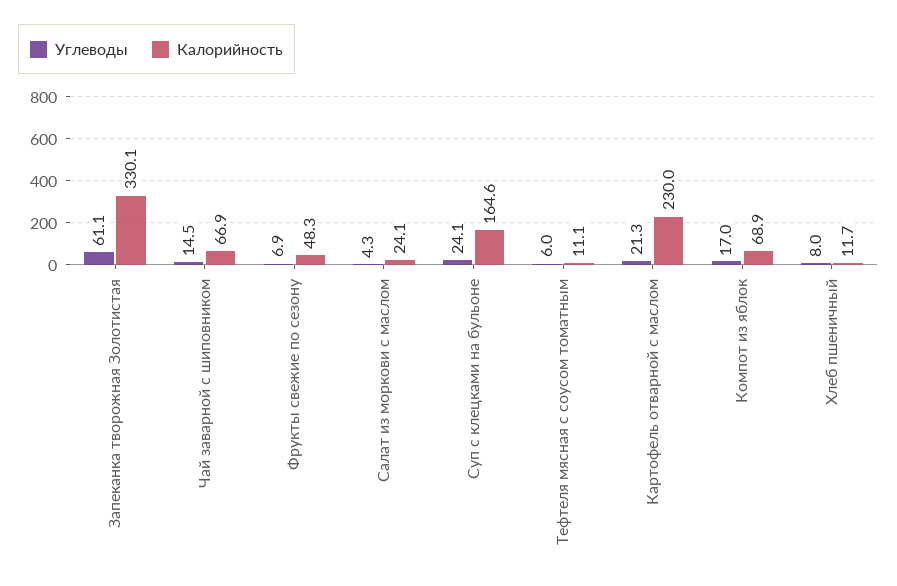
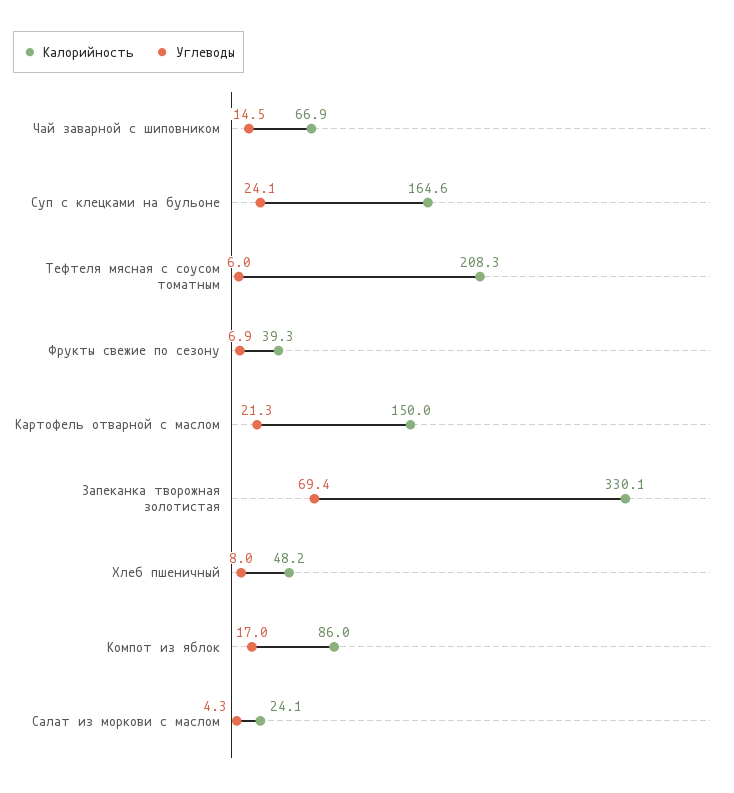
  {
    "Углеводы": {
-     "Запеканка творожная Золотистая": 61.1,
+     "Запеканка творожная Золотистая": 69.4,
      "Чай заварной с шиповником": 14.5,
      "Фрукты свежие по сезону": 6.9,
      "Салат из моркови с маслом": 4.3,
      "Суп с клецками на бульоне": 24.1,
      "Тефтеля мясная с соусом томатным": 6,
      "Картофель отварной с маслом": 21.3,
      "Компот из яблок": 17,
      "Хлеб пшеничный": 8
    },
    "Калорийность": {
      "Запеканка творожная Золотистая": 330.1,
      "Чай заварной с шиповником": 66.9,
-     "Фрукты свежие по сезону": 48.3,
+     "Фрукты свежие по сезону": 39.3,
      "Салат из моркови с маслом": 24.1,
      "Суп с клецками на бульоне": 164.6,
-     "Тефтеля мясная с соусом томатным": 11.1,
+     "Тефтеля мясная с соусом томатным": 208.3,
-     "Картофель отварной с маслом": 230,
+     "Картофель отварной с маслом": 150,
-     "Компот из яблок": 68.9,
+     "Компот из яблок": 86,
-     "Хлеб пшеничный": 11.7
+     "Хлеб пшеничный": 48.2
    }
  }

